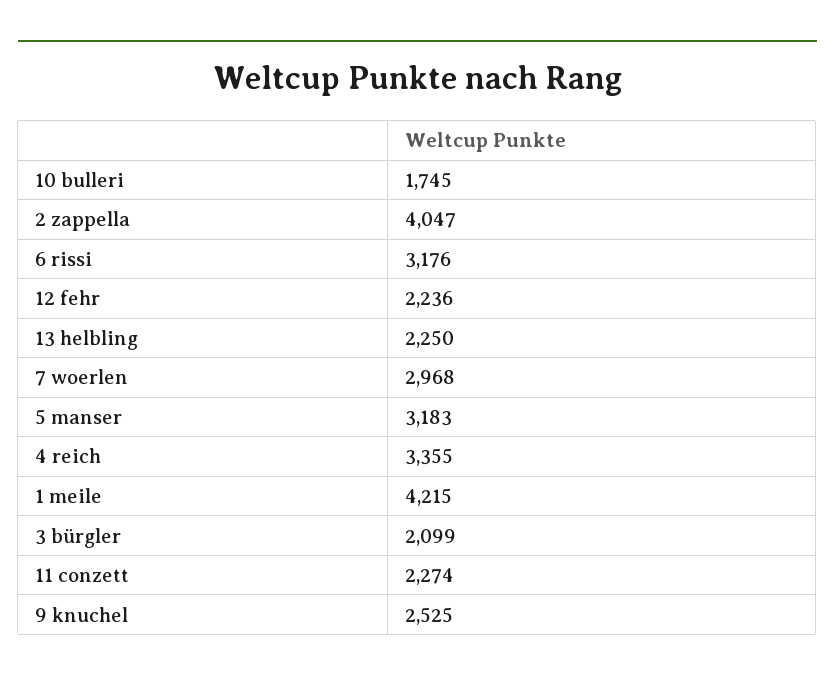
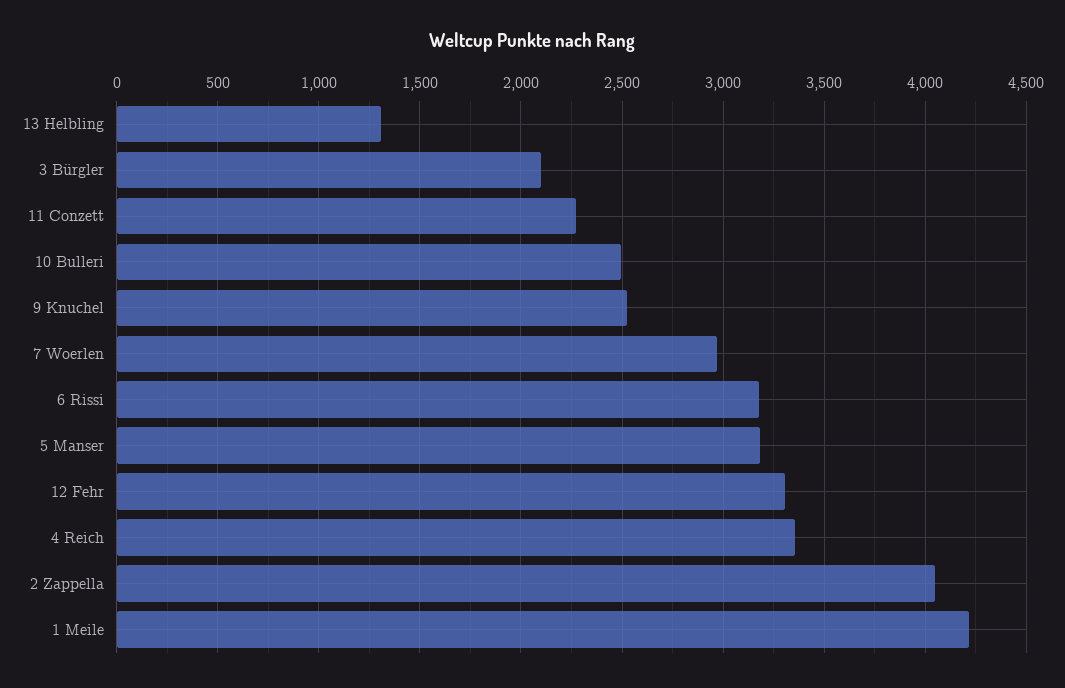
  {
-   "10 bulleri": 1745,
+   "10 bulleri": 2500,
    "2 zappella": 4047,
    "6 rissi": 3176,
-   "12 fehr": 2236,
+   "12 fehr": 3300,
-   "13 helbling": 2250,
+   "13 helbling": 1300,
    "7 woerlen": 2968,
    "5 manser": 3183,
    "4 reich": 3355,
    "1 meile": 4215,
    "3 bürgler": 2099,
    "11 conzett": 2274,
    "9 knuchel": 2525
  }

